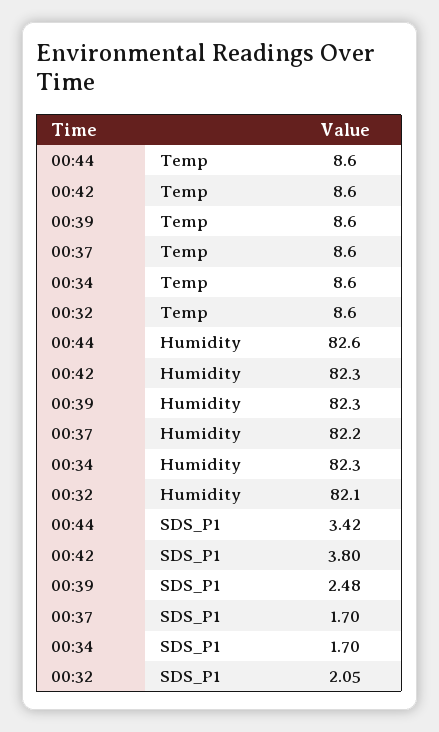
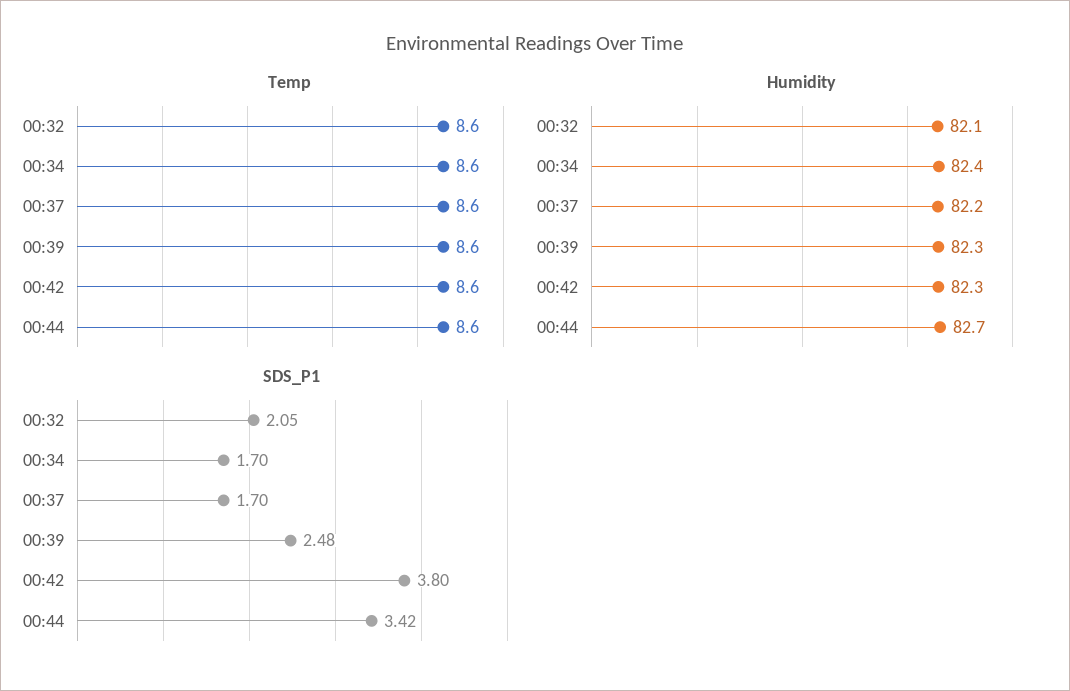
  {
    "Temp": {
      "00:44": 8.6,
      "00:42": 8.6,
      "00:39": 8.6,
      "00:37": 8.6,
      "00:34": 8.6,
      "00:32": 8.6
    },
    "Humidity": {
-     "00:44": 82.6,
+     "00:44": 82.7,
      "00:42": 82.3,
      "00:39": 82.3,
      "00:37": 82.2,
-     "00:34": 82.3,
+     "00:34": 82.4,
      "00:32": 82.1
    },
    "SDS_P1": {
      "00:44": 3.42,
      "00:42": 3.8,
      "00:39": 2.48,
      "00:37": 1.7,
      "00:34": 1.7,
      "00:32": 2.05
    }
  }

